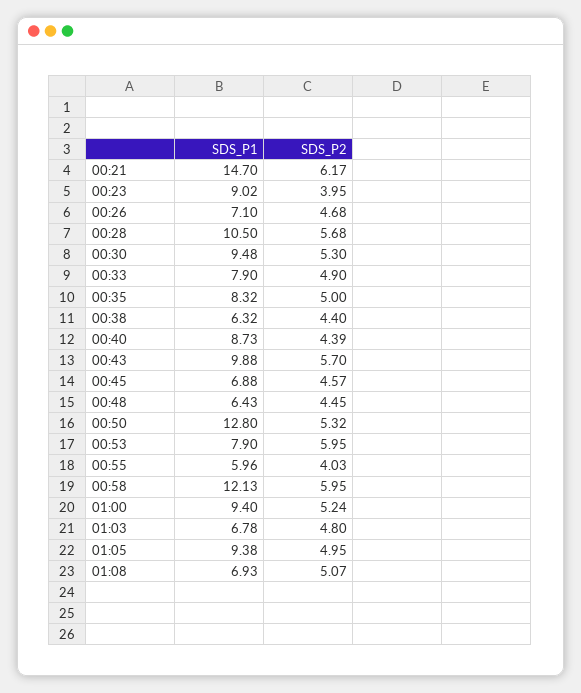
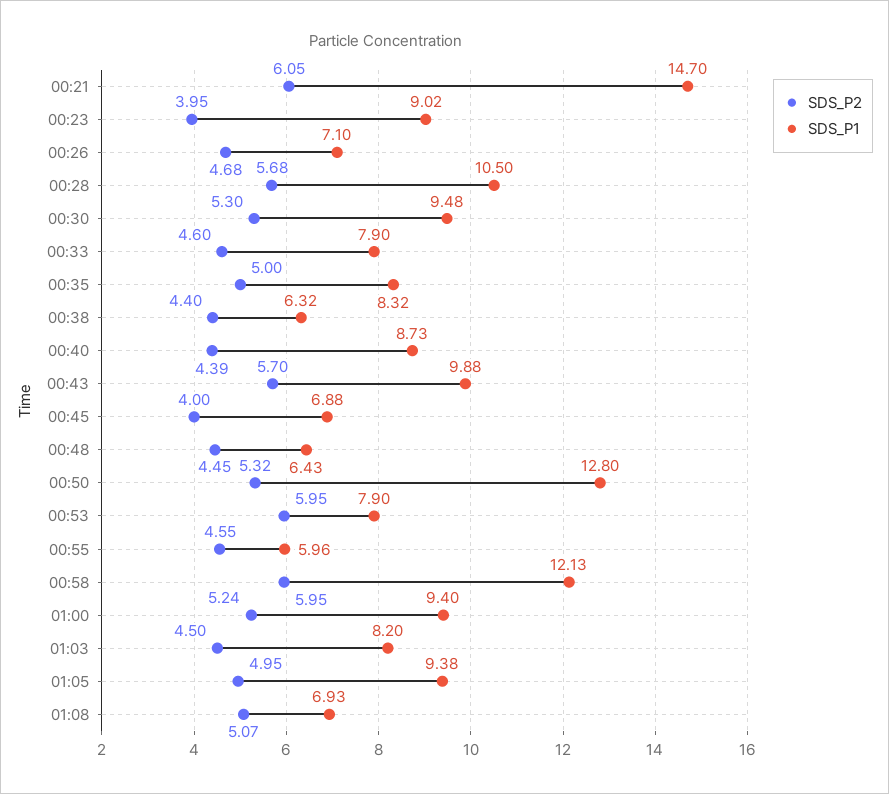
  {
    "SDS_P1": {
      "00:21": 14.7,
      "00:23": 9.02,
      "00:26": 7.1,
      "00:28": 10.5,
      "00:30": 9.48,
      "00:33": 7.9,
      "00:35": 8.32,
      "00:38": 6.32,
      "00:40": 8.73,
      "00:43": 9.88,
      "00:45": 6.88,
      "00:48": 6.43,
      "00:50": 12.8,
      "00:53": 7.9,
      "00:55": 5.96,
      "00:58": 12.13,
      "01:00": 9.4,
-     "01:03": 6.78,
+     "01:03": 8.2,
      "01:05": 9.38,
      "01:08": 6.93
    },
    "SDS_P2": {
-     "00:21": 6.17,
+     "00:21": 6.05,
      "00:23": 3.95,
      "00:26": 4.68,
      "00:28": 5.68,
      "00:30": 5.3,
-     "00:33": 4.9,
+     "00:33": 4.6,
      "00:35": 5,
      "00:38": 4.4,
      "00:40": 4.39,
      "00:43": 5.7,
-     "00:45": 4.57,
+     "00:45": 4,
      "00:48": 4.45,
      "00:50": 5.32,
      "00:53": 5.95,
-     "00:55": 4.03,
+     "00:55": 4.55,
      "00:58": 5.95,
      "01:00": 5.24,
-     "01:03": 4.8,
+     "01:03": 4.5,
      "01:05": 4.95,
      "01:08": 5.07
    }
  }

